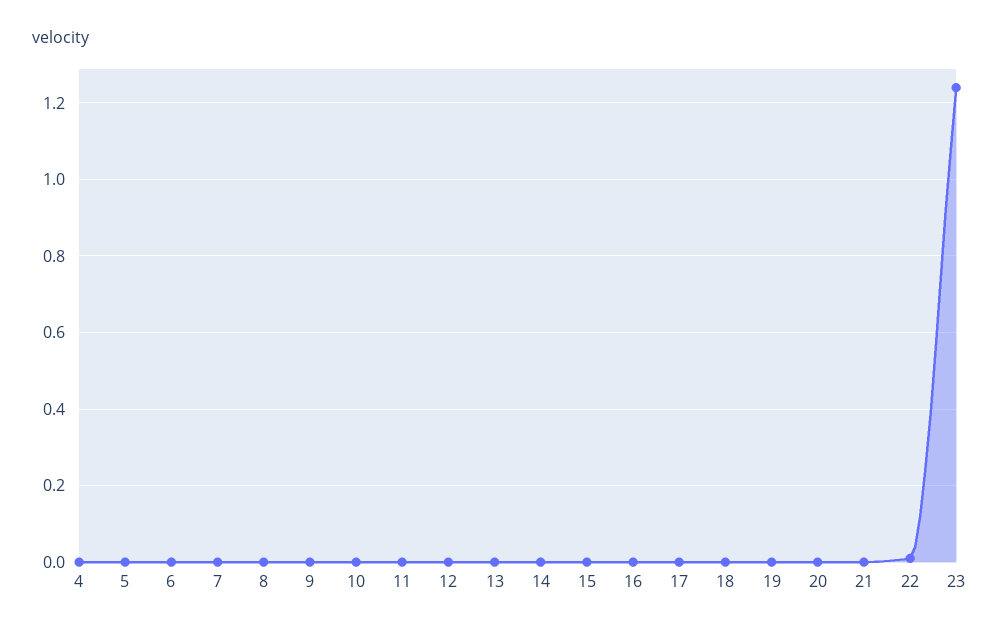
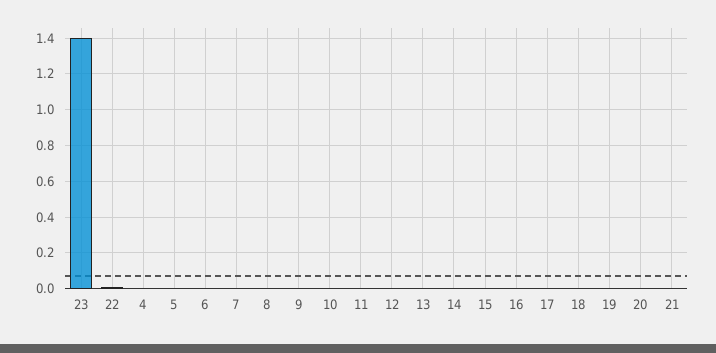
  {
    "4": 0,
    "5": 0,
    "6": 0,
    "7": 0,
    "8": 0,
    "9": 0,
    "10": 0,
    "11": 0,
    "12": 0,
    "13": 0,
    "14": 0,
    "15": 0,
    "16": 0,
    "17": 0,
    "18": 0,
    "19": 0,
    "20": 0,
    "21": 0,
    "22": 0,
-   "23": 1.25
+   "23": 1.4
  }

